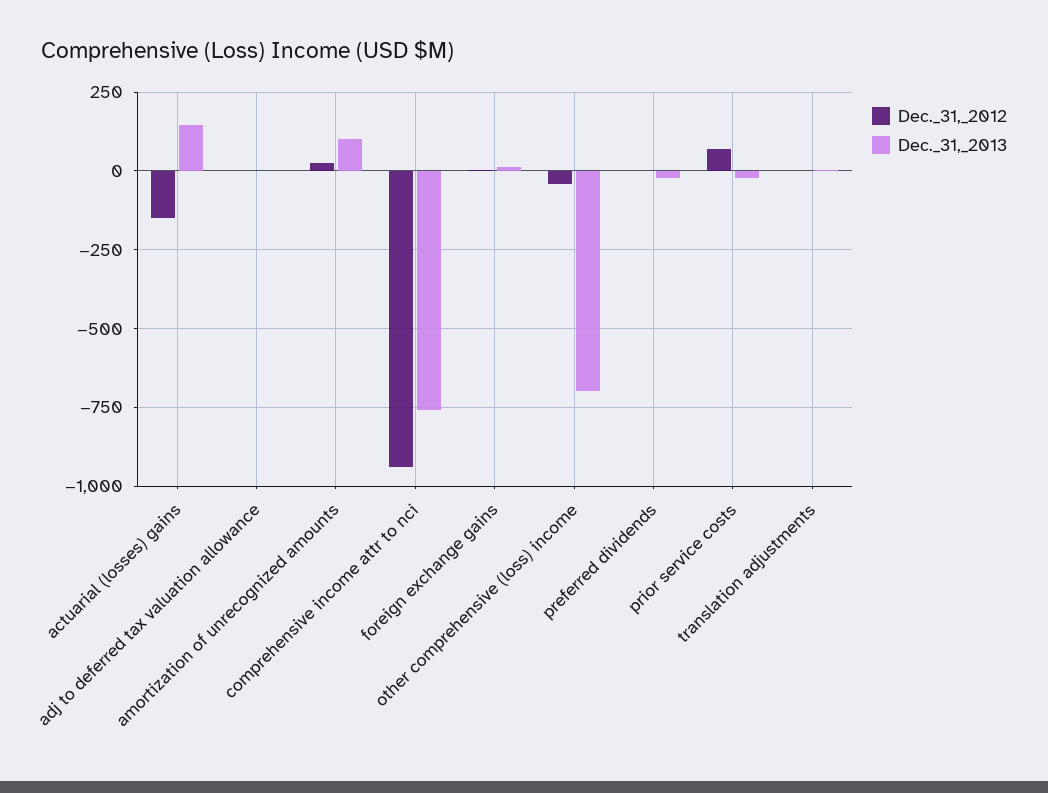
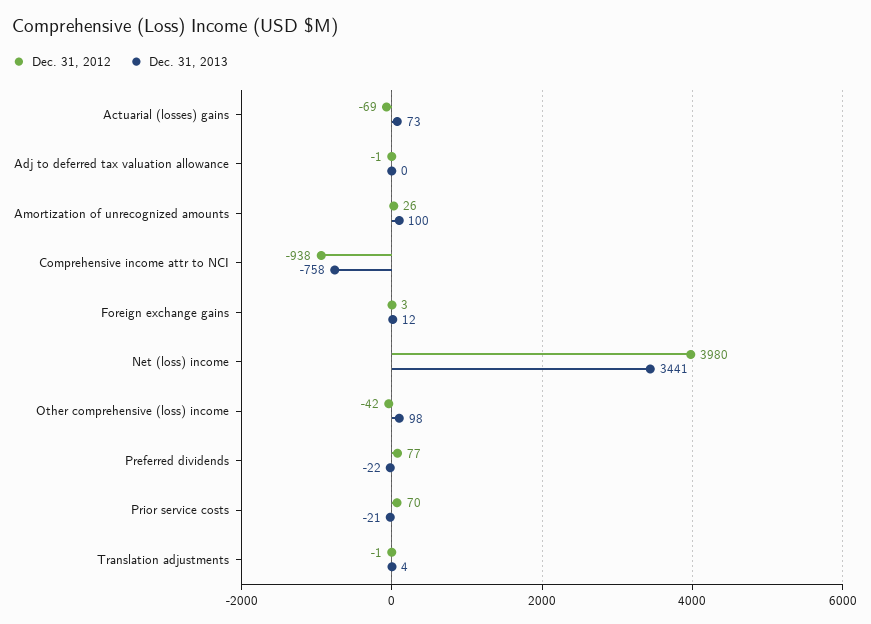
  {
    "Dec._31,_2012": {
-     "actuarial (losses) gains": -150,
+     "actuarial (losses) gains": -69,
      "adj to deferred tax valuation allowance": -1,
      "amortization of unrecognized amounts": 26,
      "comprehensive income attr to nci": -938,
      "foreign exchange gains": 3,
      "other comprehensive (loss) income": -42,
-     "preferred dividends": 0,
+     "preferred dividends": 77,
      "prior service costs": 70,
-     "translation adjustments": -1
+     "translation adjustments": -1,
+     "Net (loss) income": 3980
    },
    "Dec._31,_2013": {
-     "actuarial (losses) gains": 150,
+     "actuarial (losses) gains": 73,
      "adj to deferred tax valuation allowance": 0,
      "amortization of unrecognized amounts": 100,
      "comprehensive income attr to nci": -758,
      "foreign exchange gains": 12,
-     "other comprehensive (loss) income": -700,
+     "other comprehensive (loss) income": 98,
      "preferred dividends": -22,
      "prior service costs": -21,
-     "translation adjustments": 4
+     "translation adjustments": 4,
+     "Net (loss) income": 3441
    }
  }

